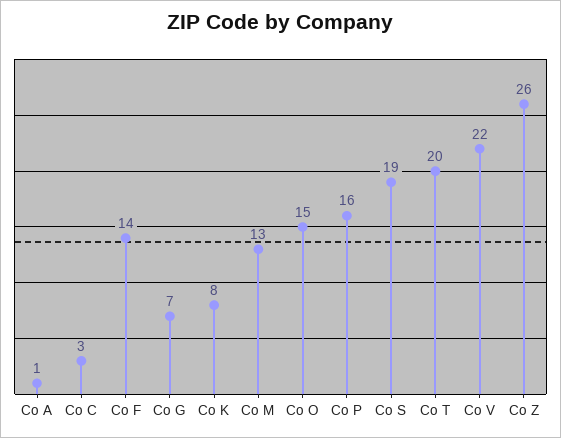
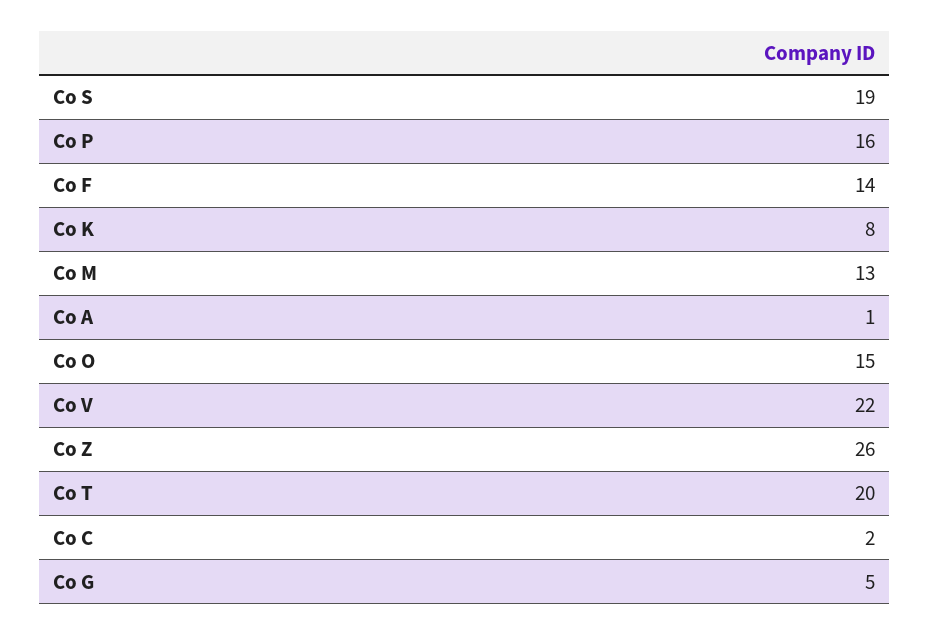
  {
    "Co A": 1,
-   "Co C": 3,
+   "Co C": 2,
    "Co F": 14,
-   "Co G": 7,
+   "Co G": 5,
    "Co K": 8,
    "Co M": 13,
    "Co O": 15,
    "Co P": 16,
    "Co S": 19,
    "Co T": 20,
    "Co V": 22,
    "Co Z": 26
  }

